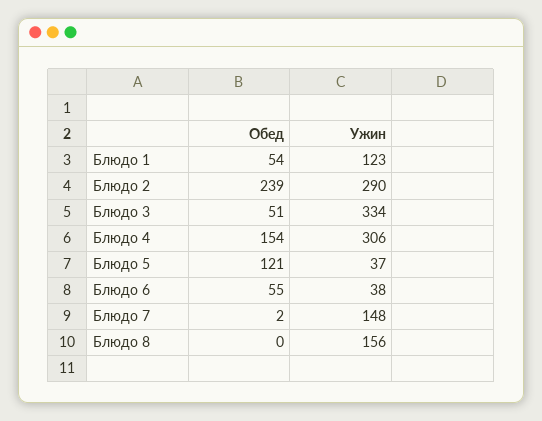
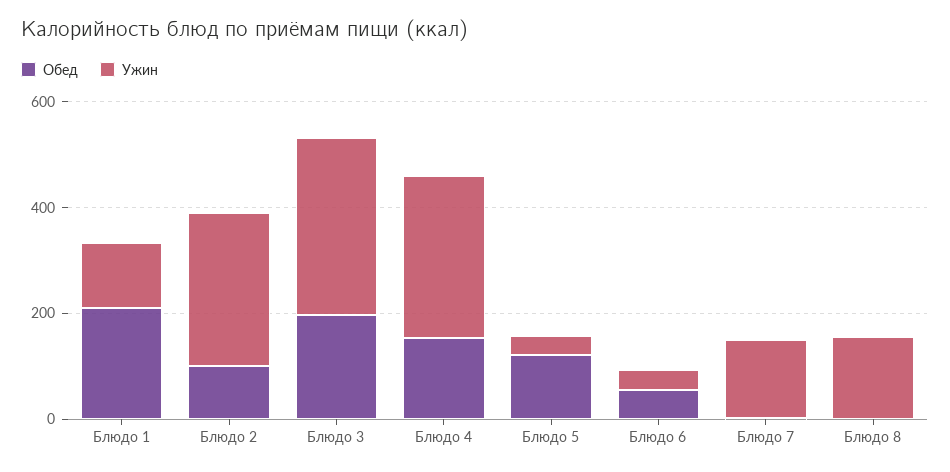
  {
    "Обед": {
-     "Блюдо 1": 54,
+     "Блюдо 1": 200,
-     "Блюдо 2": 239,
+     "Блюдо 2": 100,
-     "Блюдо 3": 51,
+     "Блюдо 3": 200,
      "Блюдо 4": 154,
      "Блюдо 5": 121,
      "Блюдо 6": 55,
      "Блюдо 7": 2,
      "Блюдо 8": 0
    },
    "Ужин": {
      "Блюдо 1": 123,
      "Блюдо 2": 290,
      "Блюдо 3": 334,
      "Блюдо 4": 306,
      "Блюдо 5": 37,
      "Блюдо 6": 38,
      "Блюдо 7": 148,
      "Блюдо 8": 156
    }
  }

